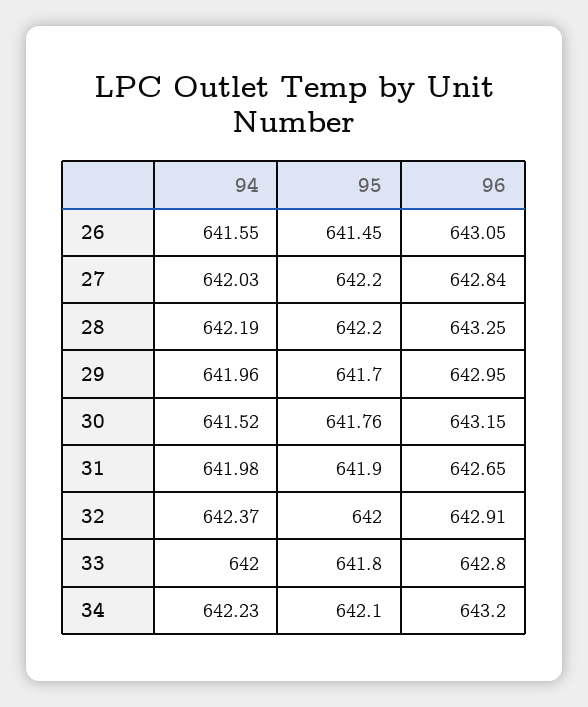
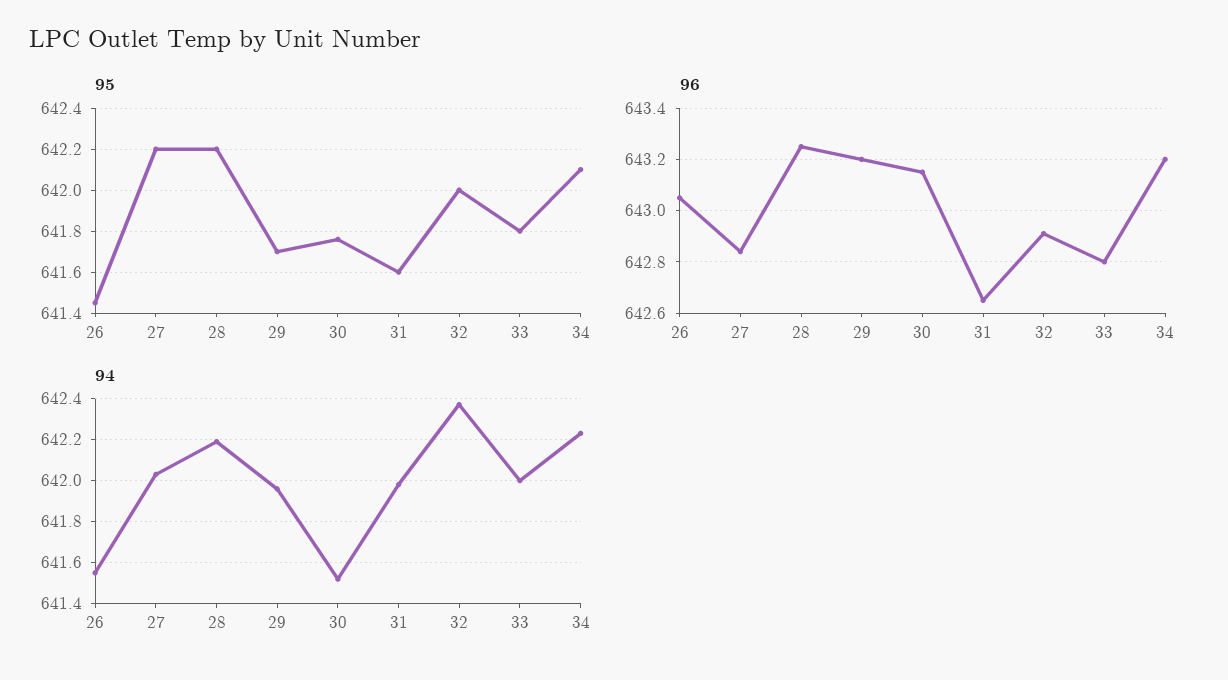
  {
    "94": {
      "26": 641.55,
      "27": 642.03,
      "28": 642.19,
      "29": 641.96,
      "30": 641.52,
      "31": 641.98,
      "32": 642.37,
      "33": 642,
      "34": 642.23
    },
    "95": {
      "26": 641.45,
      "27": 642.2,
      "28": 642.2,
      "29": 641.7,
      "30": 641.76,
-     "31": 641.9,
+     "31": 641.6,
      "32": 642,
      "33": 641.8,
      "34": 642.1
    },
    "96": {
      "26": 643.05,
      "27": 642.84,
      "28": 643.25,
-     "29": 642.95,
+     "29": 643.2,
      "30": 643.15,
      "31": 642.65,
      "32": 642.91,
      "33": 642.8,
      "34": 643.2
    }
  }

